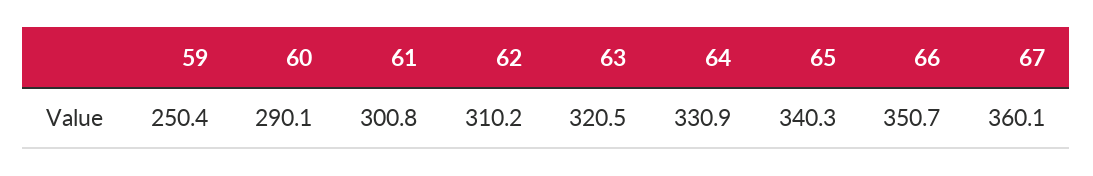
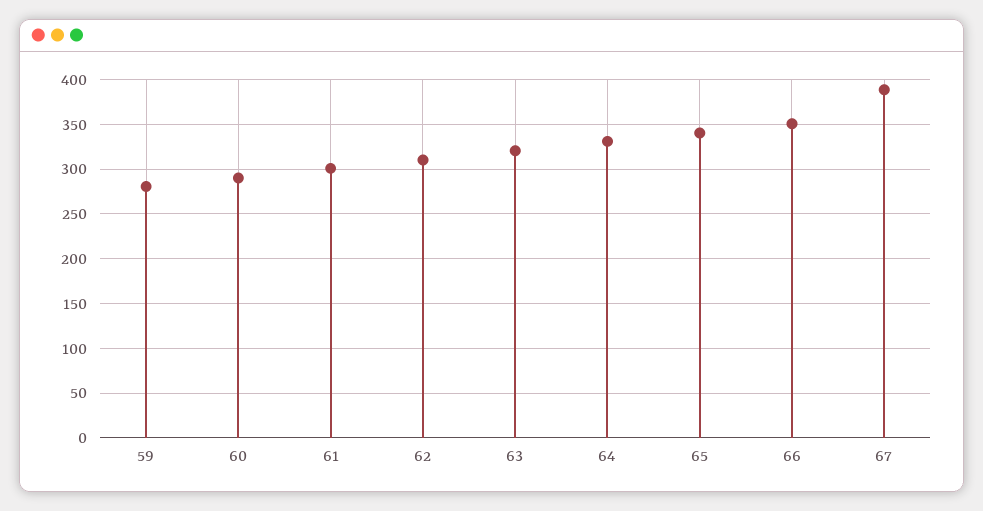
  {
-   "59": 250.4,
+   "59": 280,
    "60": 290.1,
    "61": 300.8,
    "62": 310.2,
    "63": 320.5,
    "64": 330.9,
    "65": 340.3,
    "66": 350.7,
-   "67": 360.1
+   "67": 390
  }

